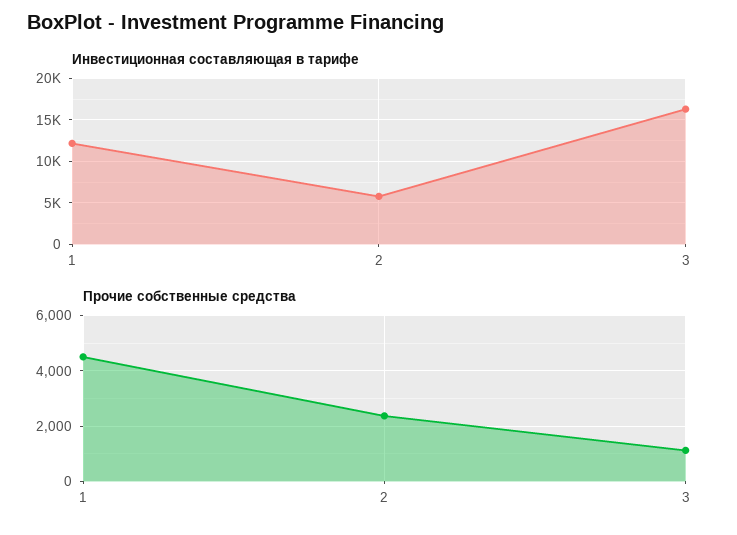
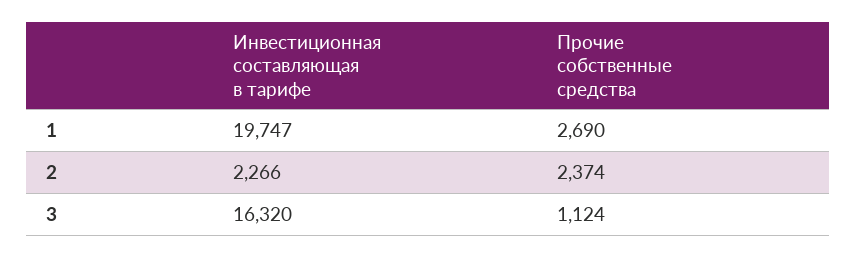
  {
    "Инвестиционная составляющая в тарифе": {
-     "1": 12000,
+     "1": 19747,
-     "2": 6000,
+     "2": 2266,
      "3": 16320
    },
    "Прочие собственные средства": {
-     "1": 4500,
+     "1": 2690,
      "2": 2374,
      "3": 1124
    }
  }

